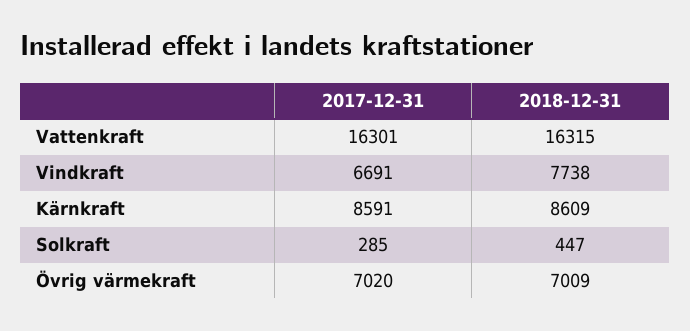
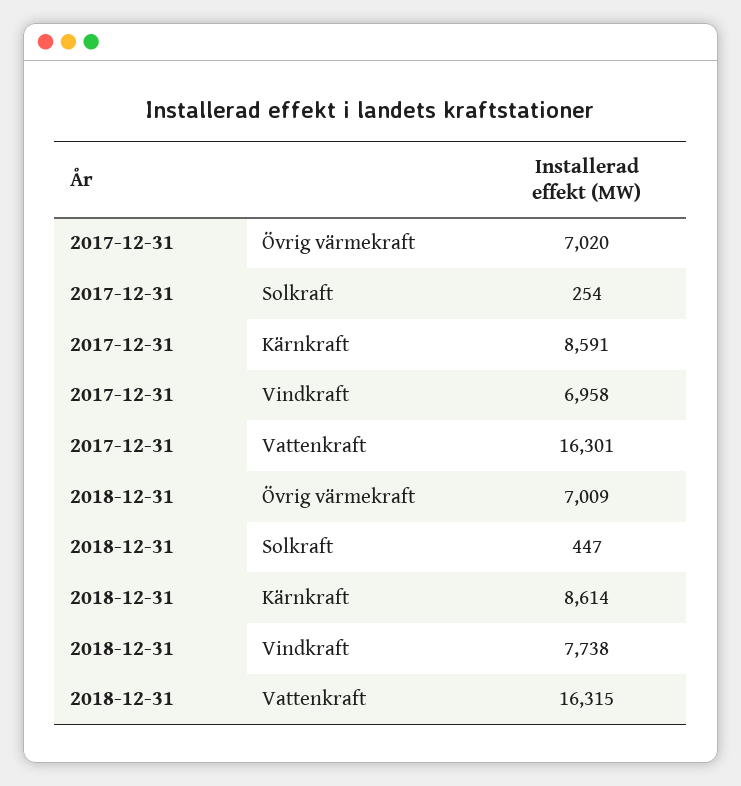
  {
    "2017-12-31": {
      "Vattenkraft": 16301,
-     "Vindkraft": 6691,
+     "Vindkraft": 6958,
      "Kärnkraft": 8591,
-     "Solkraft": 285,
+     "Solkraft": 254,
      "Övrig värmekraft": 7020
    },
    "2018-12-31": {
      "Vattenkraft": 16315,
      "Vindkraft": 7738,
-     "Kärnkraft": 8609,
+     "Kärnkraft": 8614,
      "Solkraft": 447,
      "Övrig värmekraft": 7009
    }
  }

